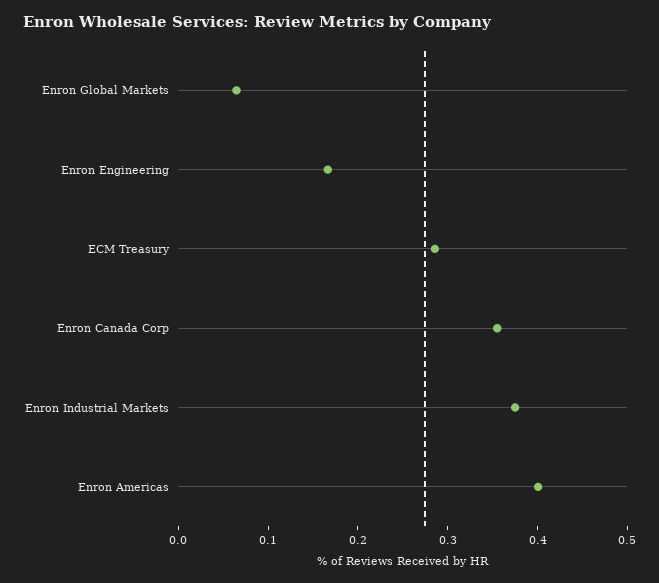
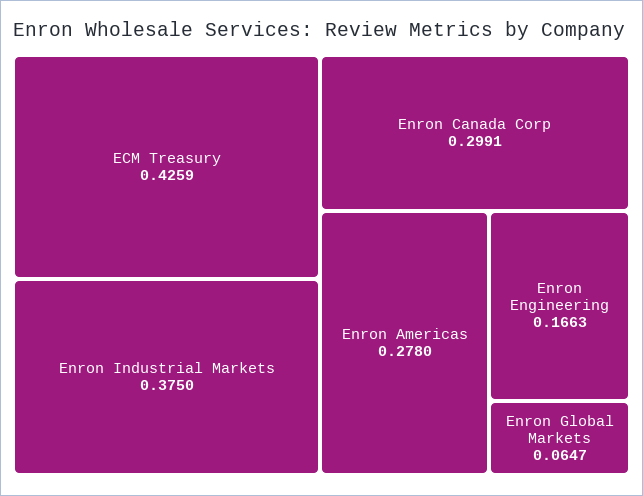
  {
    "Enron Global Markets": 0.0647,
    "Enron Engineering": 0.1663,
-   "ECM Treasury": 0.28,
+   "ECM Treasury": 0.4259,
-   "Enron Canada Corp": 0.36,
+   "Enron Canada Corp": 0.2991,
    "Enron Industrial Markets": 0.375,
-   "Enron Americas": 0.4
+   "Enron Americas": 0.278
  }

